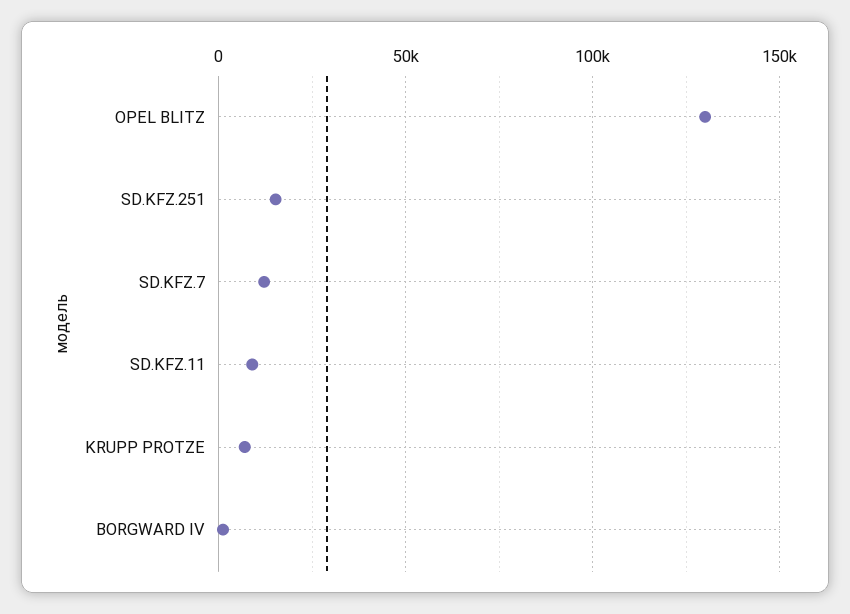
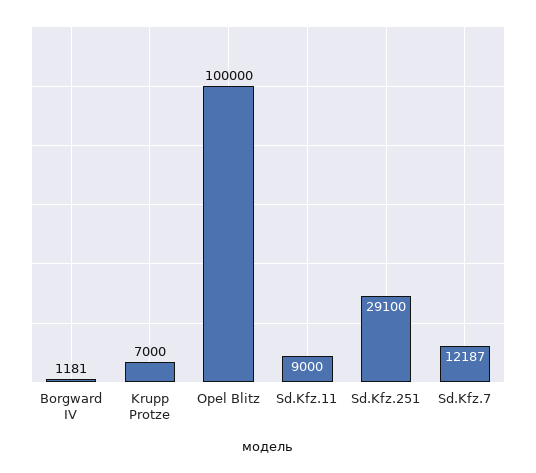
  {
-   "OPEL BLITZ": 130000,
+   "OPEL BLITZ": 100000,
-   "SD.KFZ.251": 15000,
+   "SD.KFZ.251": 29100,
    "SD.KFZ.7": 12187,
    "SD.KFZ.11": 9000,
    "KRUPP PROTZE": 7000,
    "BORGWARD IV": 1181
  }

